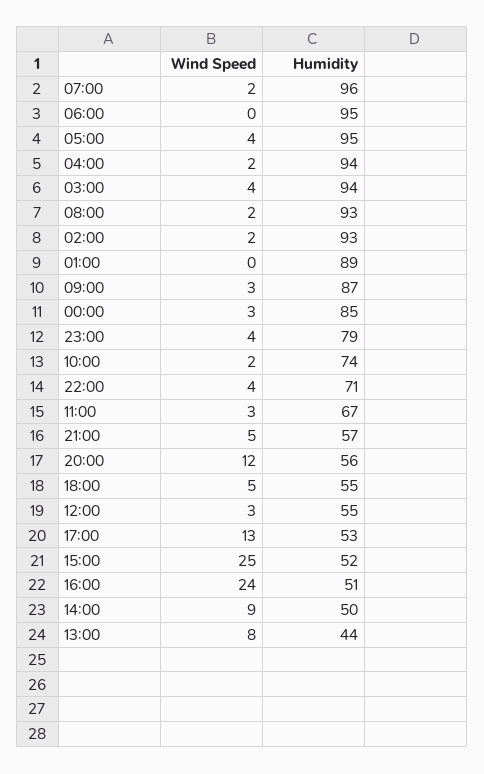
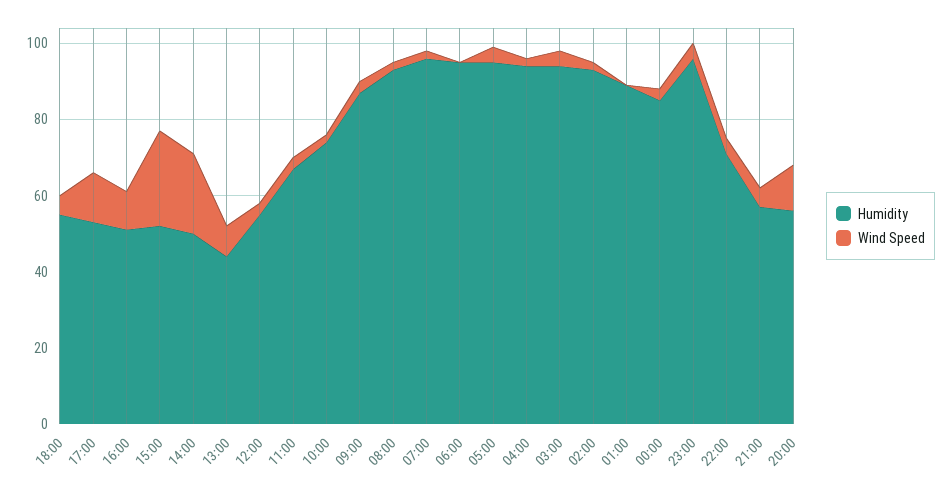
  {
    "Wind Speed": {
      "07:00": 2,
      "06:00": 0,
      "05:00": 4,
      "04:00": 2,
      "03:00": 4,
      "08:00": 2,
      "02:00": 2,
      "01:00": 0,
      "09:00": 3,
      "00:00": 3,
      "23:00": 4,
      "10:00": 2,
      "22:00": 4,
      "11:00": 3,
      "21:00": 5,
      "20:00": 12,
      "18:00": 5,
      "12:00": 3,
      "17:00": 13,
      "15:00": 25,
-     "16:00": 24,
+     "16:00": 10,
-     "14:00": 9,
+     "14:00": 20,
      "13:00": 8
    },
    "Humidity": {
      "07:00": 96,
      "06:00": 95,
      "05:00": 95,
      "04:00": 94,
      "03:00": 94,
      "08:00": 93,
      "02:00": 93,
      "01:00": 89,
      "09:00": 87,
      "00:00": 85,
-     "23:00": 79,
+     "23:00": 95,
      "10:00": 74,
      "22:00": 71,
      "11:00": 67,
      "21:00": 57,
      "20:00": 56,
      "18:00": 55,
      "12:00": 55,
      "17:00": 53,
      "15:00": 52,
      "16:00": 51,
      "14:00": 50,
      "13:00": 44
    }
  }

